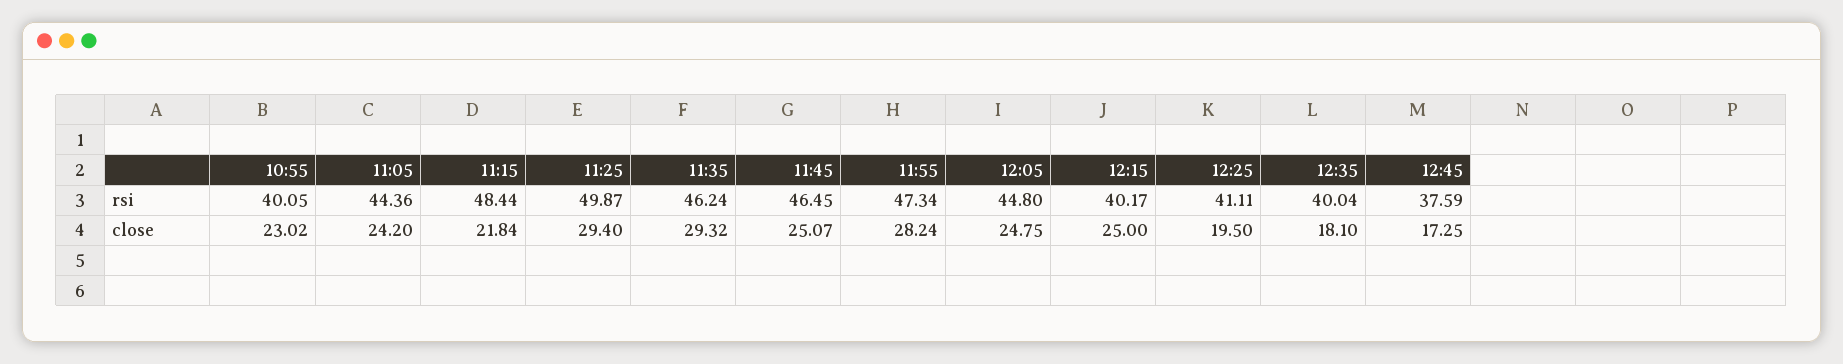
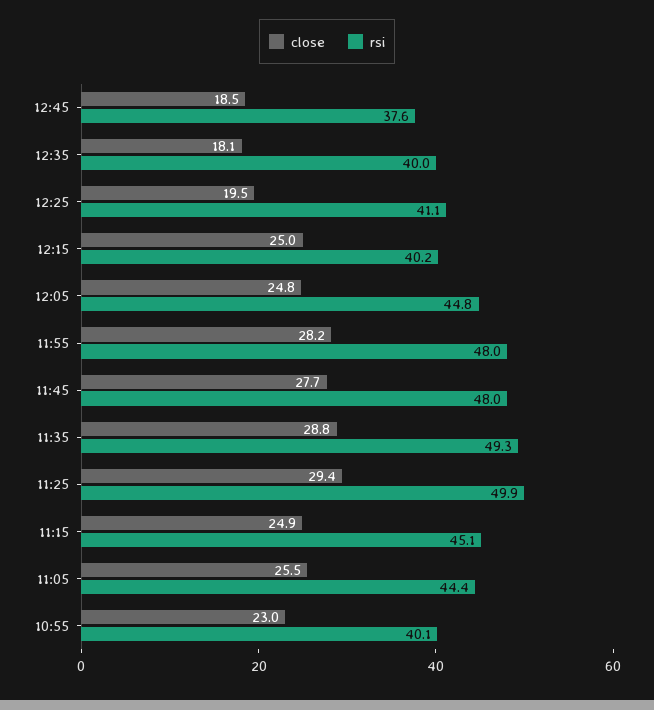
  {
    "rsi": {
      "10:55": 40.05,
      "11:05": 44.36,
-     "11:15": 48.44,
+     "11:15": 45.1,
      "11:25": 49.87,
-     "11:35": 46.24,
+     "11:35": 49.3,
-     "11:45": 46.45,
+     "11:45": 48,
-     "11:55": 47.34,
+     "11:55": 48,
      "12:05": 44.8,
      "12:15": 40.17,
      "12:25": 41.11,
      "12:35": 40.04,
      "12:45": 37.59
    },
    "close": {
      "10:55": 23.02,
-     "11:05": 24.2,
+     "11:05": 25.5,
-     "11:15": 21.84,
+     "11:15": 24.9,
      "11:25": 29.4,
-     "11:35": 29.32,
+     "11:35": 28.8,
-     "11:45": 25.07,
+     "11:45": 27.7,
      "11:55": 28.24,
      "12:05": 24.75,
      "12:15": 25,
      "12:25": 19.5,
      "12:35": 18.1,
-     "12:45": 17.25
+     "12:45": 18.5
    }
  }

